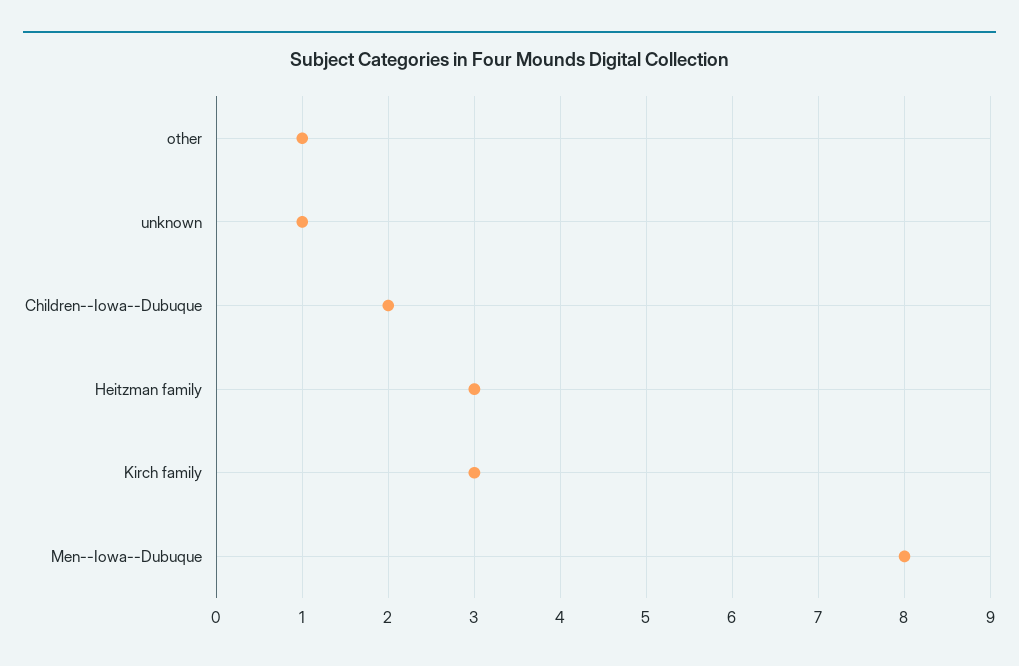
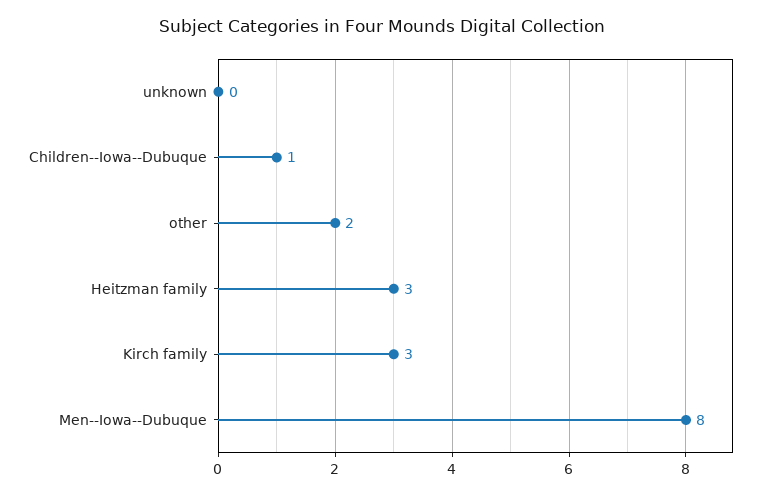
  {
-   "other": 1,
+   "other": 2,
-   "unknown": 1,
+   "unknown": 0,
-   "Children--Iowa--Dubuque": 2,
+   "Children--Iowa--Dubuque": 1,
    "Heitzman family": 3,
    "Kirch family": 3,
    "Men--Iowa--Dubuque": 8
  }

